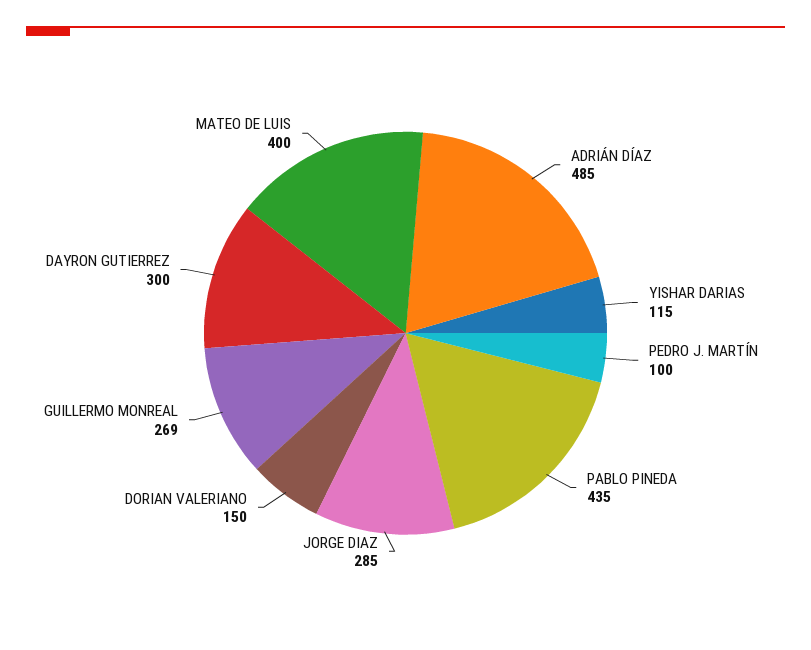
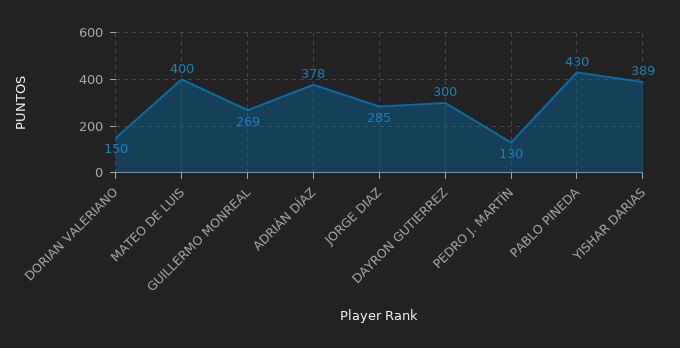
  {
-   "ADRIÁN DÍAZ": 485,
+   "ADRIÁN DÍAZ": 378,
-   "YISHAR DARIAS": 115,
+   "YISHAR DARIAS": 389,
-   "PEDRO J. MARTÍN": 100,
+   "PEDRO J. MARTÍN": 130,
-   "PABLO PINEDA": 435,
+   "PABLO PINEDA": 430,
    "JORGE DIAZ": 285,
    "DORIAN VALERIANO": 150,
    "GUILLERMO MONREAL": 269,
    "DAYRON GUTIERREZ": 300,
    "MATEO DE LUIS": 400
  }

